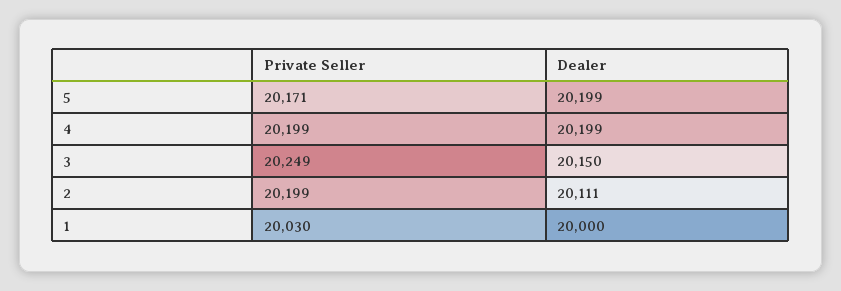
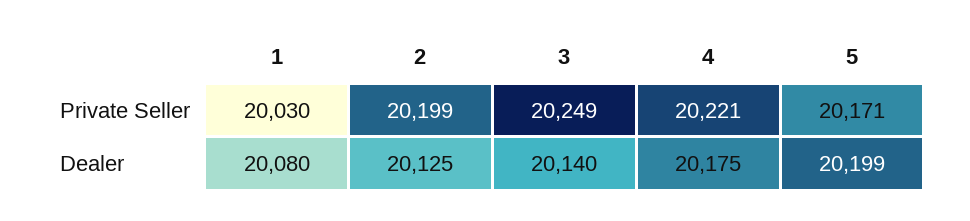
  {
    "Private Seller": {
      "5": 20171,
-     "4": 20199,
+     "4": 20221,
      "3": 20249,
      "2": 20199,
      "1": 20030
    },
    "Dealer": {
      "5": 20199,
-     "4": 20199,
+     "4": 20175,
-     "3": 20150,
+     "3": 20140,
-     "2": 20111,
+     "2": 20125,
-     "1": 20000
+     "1": 20080
    }
  }

